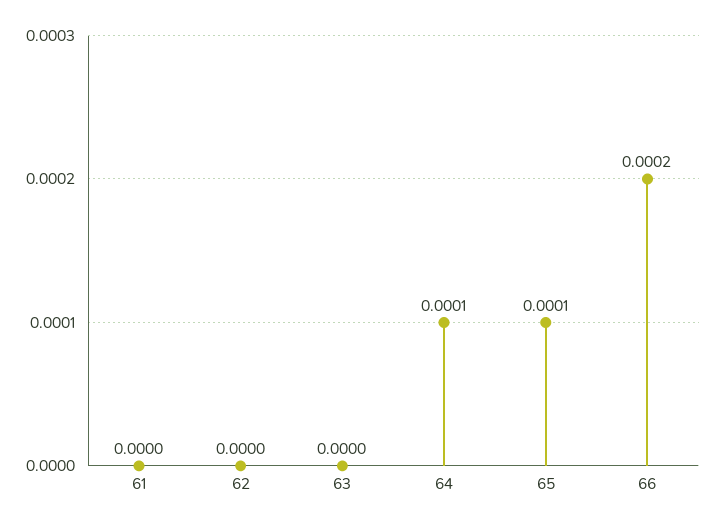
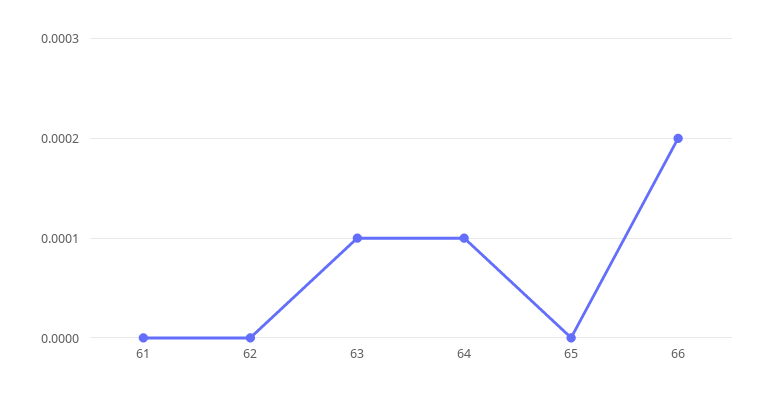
  {
    "61": 0,
    "62": 0,
-   "63": 0,
+   "63": 0.0001,
    "64": 0.0001,
-   "65": 0.0001,
+   "65": 0,
    "66": 0.0002
  }

